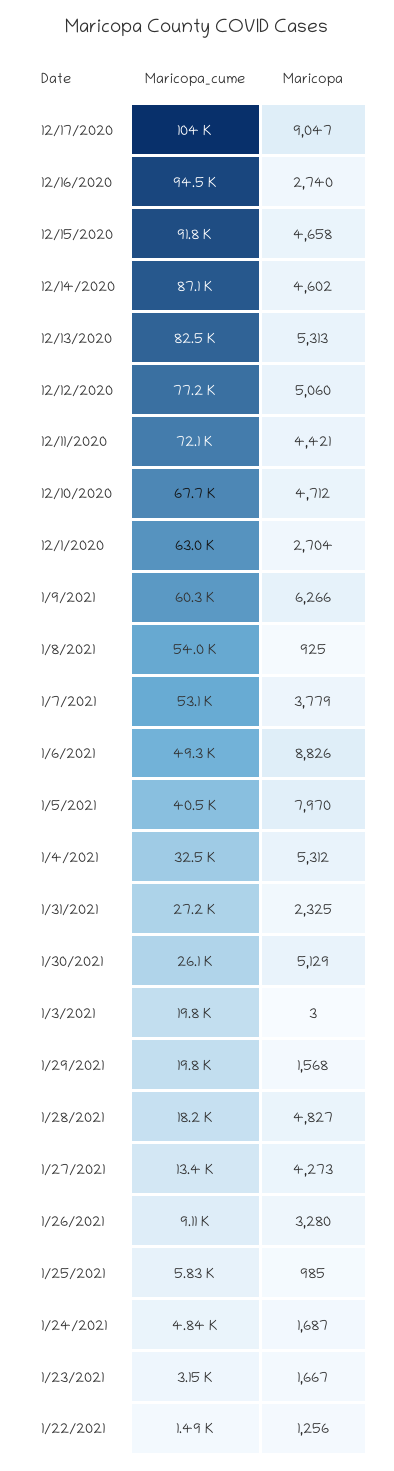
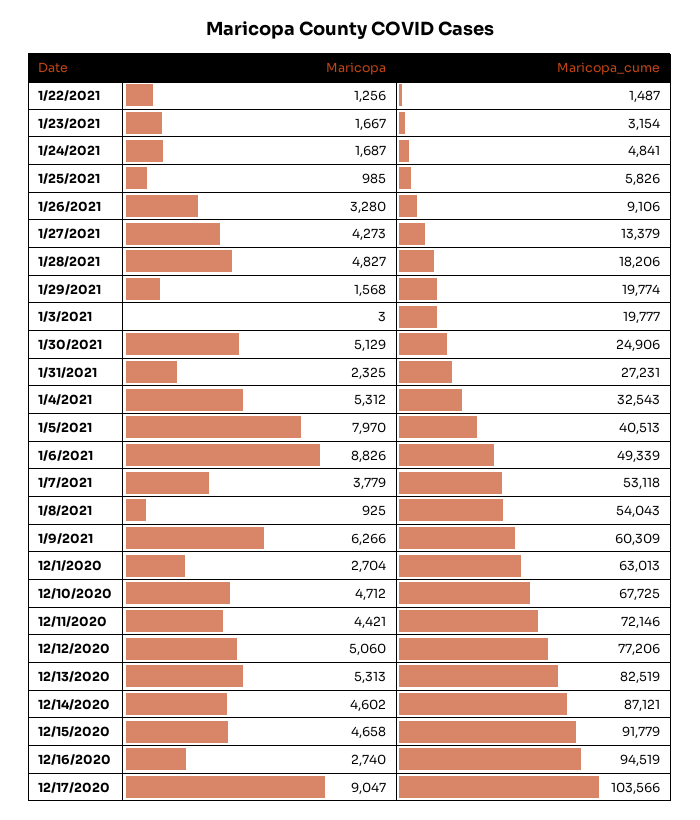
  {
    "Maricopa_cume": {
      "12/17/2020": 103566,
      "12/16/2020": 94519,
      "12/15/2020": 91779,
      "12/14/2020": 87121,
      "12/13/2020": 82519,
      "12/12/2020": 77206,
      "12/11/2020": 72146,
      "12/10/2020": 67725,
      "12/1/2020": 63013,
      "1/9/2021": 60309,
      "1/8/2021": 54043,
      "1/7/2021": 53118,
      "1/6/2021": 49339,
      "1/5/2021": 40513,
      "1/4/2021": 32543,
      "1/31/2021": 27231,
-     "1/30/2021": 26100,
+     "1/30/2021": 24906,
      "1/3/2021": 19777,
      "1/29/2021": 19774,
      "1/28/2021": 18206,
      "1/27/2021": 13379,
      "1/26/2021": 9106,
      "1/25/2021": 5826,
      "1/24/2021": 4841,
      "1/23/2021": 3154,
      "1/22/2021": 1487
    },
    "Maricopa": {
      "12/17/2020": 9047,
      "12/16/2020": 2740,
      "12/15/2020": 4658,
      "12/14/2020": 4602,
      "12/13/2020": 5313,
      "12/12/2020": 5060,
      "12/11/2020": 4421,
      "12/10/2020": 4712,
      "12/1/2020": 2704,
      "1/9/2021": 6266,
      "1/8/2021": 925,
      "1/7/2021": 3779,
      "1/6/2021": 8826,
      "1/5/2021": 7970,
      "1/4/2021": 5312,
      "1/31/2021": 2325,
      "1/30/2021": 5129,
      "1/3/2021": 3,
      "1/29/2021": 1568,
      "1/28/2021": 4827,
      "1/27/2021": 4273,
      "1/26/2021": 3280,
      "1/25/2021": 985,
      "1/24/2021": 1687,
      "1/23/2021": 1667,
      "1/22/2021": 1256
    }
  }

